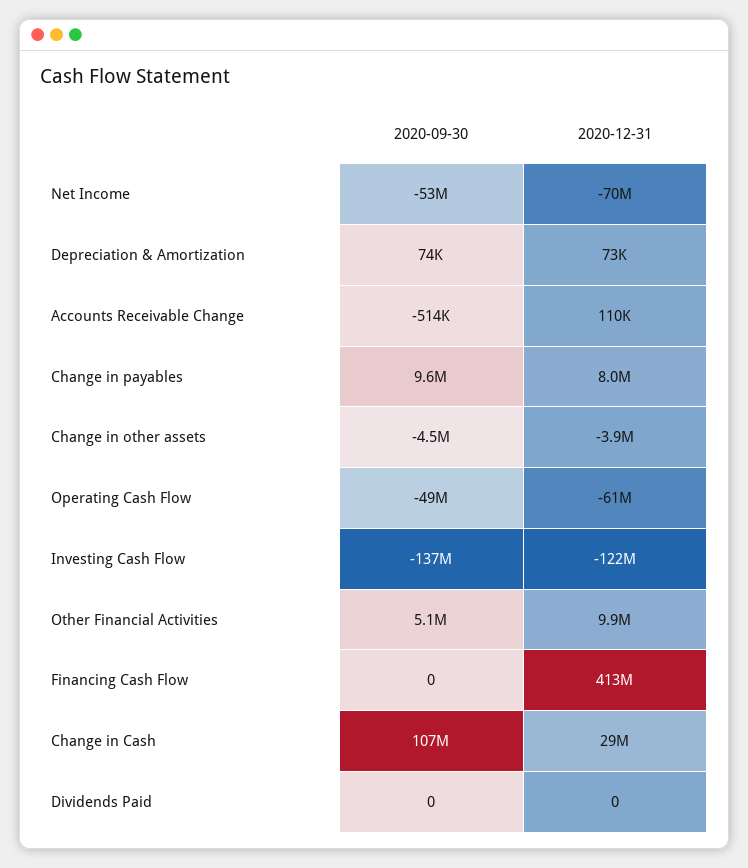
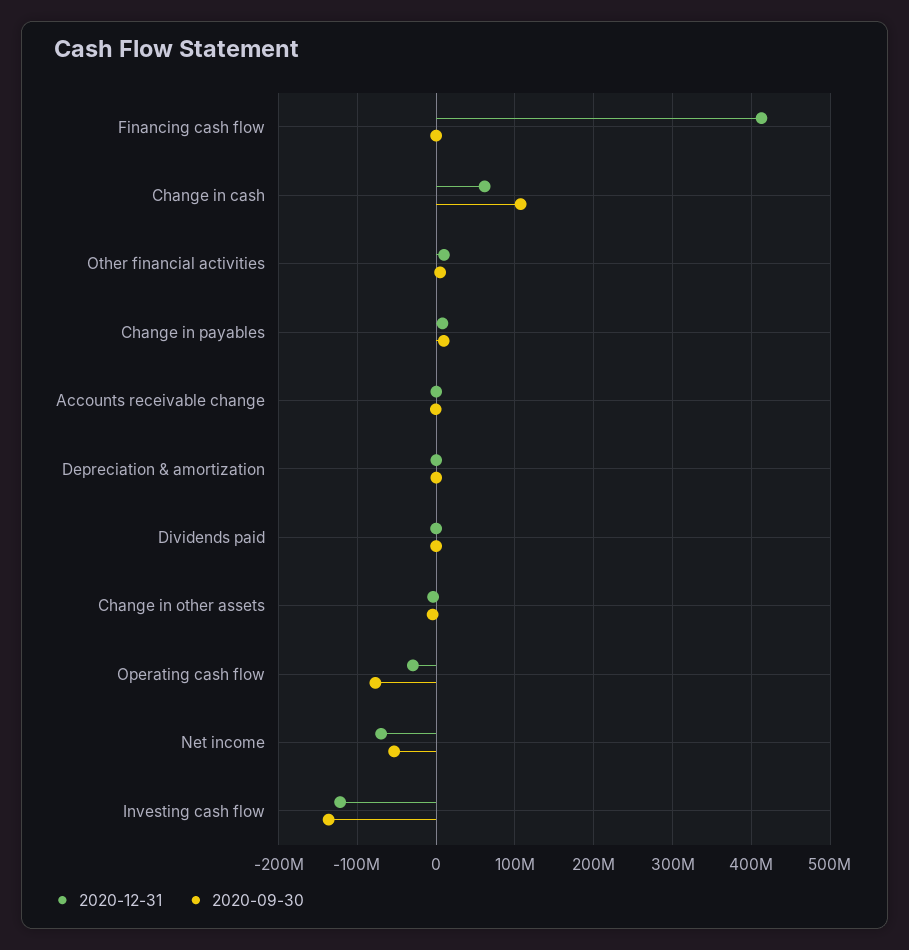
  {
    "2020-09-30": {
      "Net Income": -53000000,
      "Depreciation & Amortization": 74000,
      "Accounts Receivable Change": -514000,
      "Change in payables": 9600000,
      "Change in other assets": -4500000,
-     "Operating Cash Flow": -49000000,
+     "Operating Cash Flow": -80000000,
      "Investing Cash Flow": -137000000,
      "Other Financial Activities": 5100000,
      "Financing Cash Flow": 0,
      "Change in Cash": 107000000,
      "Dividends Paid": 0
    },
    "2020-12-31": {
      "Net Income": -70000000,
      "Depreciation & Amortization": 73000,
      "Accounts Receivable Change": 110000,
      "Change in payables": 8000000,
      "Change in other assets": -3900000,
-     "Operating Cash Flow": -61000000,
+     "Operating Cash Flow": -30000000,
      "Investing Cash Flow": -122000000,
      "Other Financial Activities": 9900000,
      "Financing Cash Flow": 413000000,
-     "Change in Cash": 29000000,
+     "Change in Cash": 60000000,
      "Dividends Paid": 0
    }
  }

